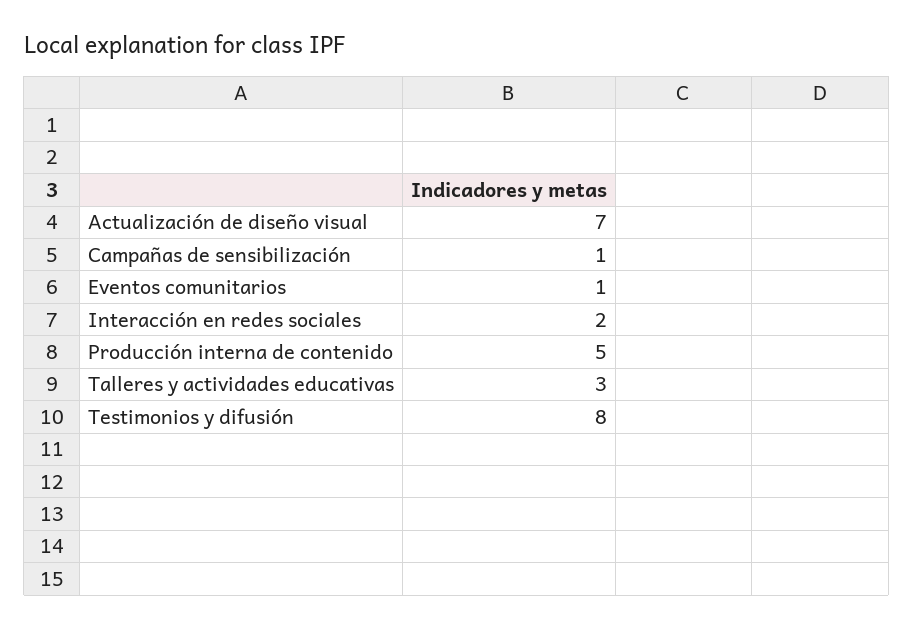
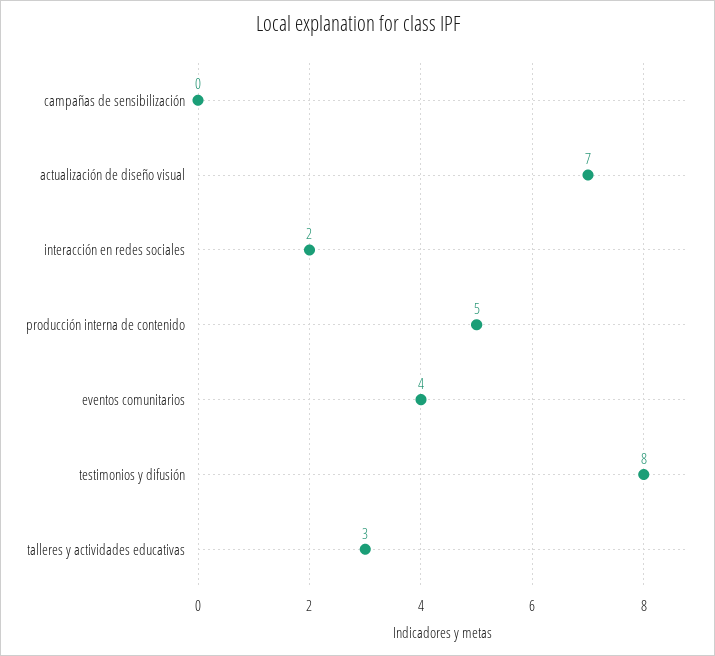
  {
    "Actualización de diseño visual": 7,
-   "Campañas de sensibilización": 1,
+   "Campañas de sensibilización": 0,
-   "Eventos comunitarios": 1,
+   "Eventos comunitarios": 4,
    "Interacción en redes sociales": 2,
    "Producción interna de contenido": 5,
    "Talleres y actividades educativas": 3,
    "Testimonios y difusión": 8
  }

